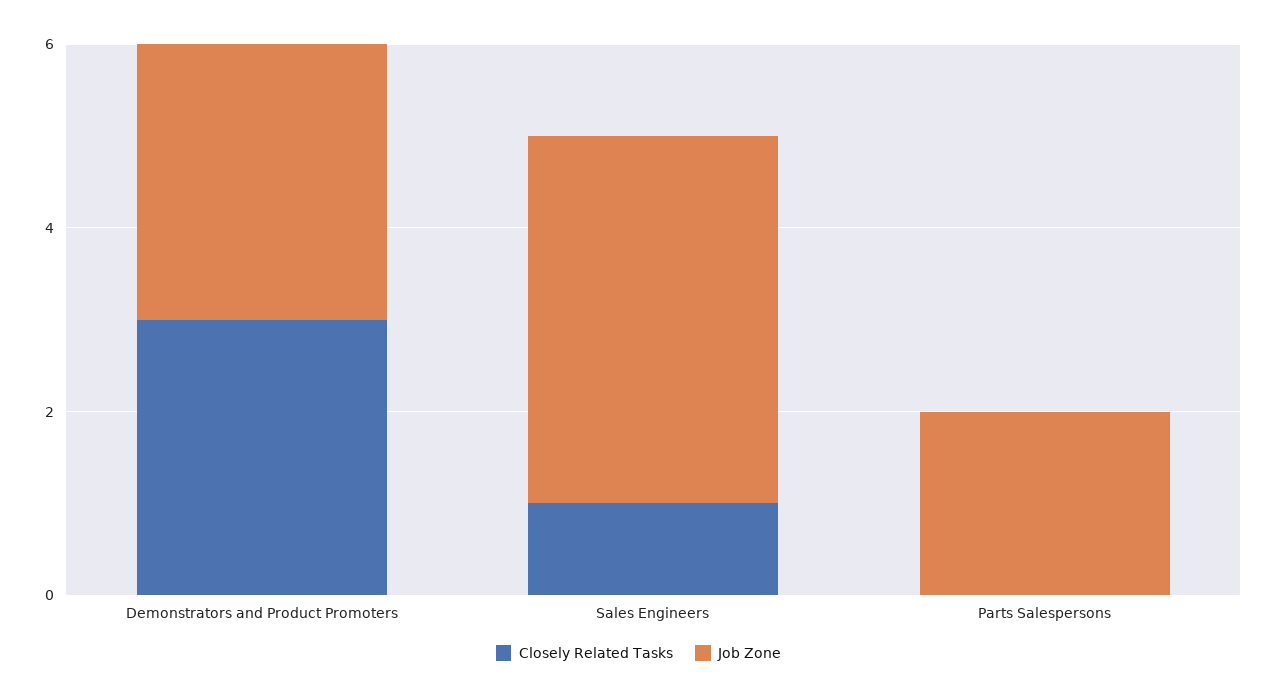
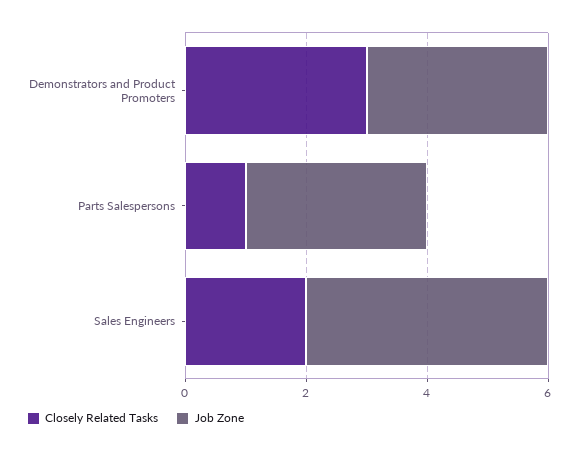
  {
    "Closely Related Tasks": {
      "Demonstrators and Product Promoters": 3,
-     "Sales Engineers": 1,
+     "Sales Engineers": 2,
-     "Parts Salespersons": 0
+     "Parts Salespersons": 1
    },
    "Job Zone": {
      "Demonstrators and Product Promoters": 3,
      "Sales Engineers": 4,
-     "Parts Salespersons": 2
+     "Parts Salespersons": 3
    }
  }

